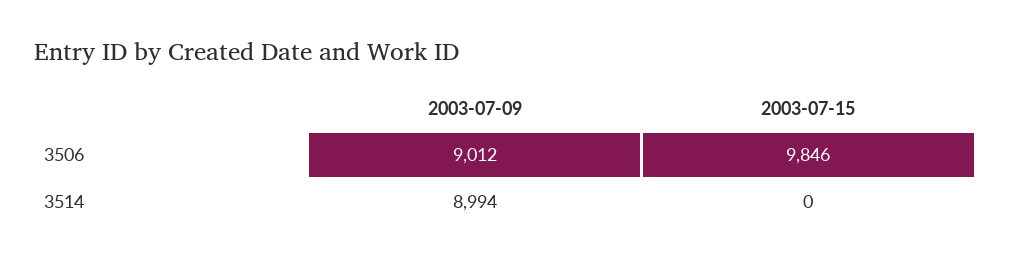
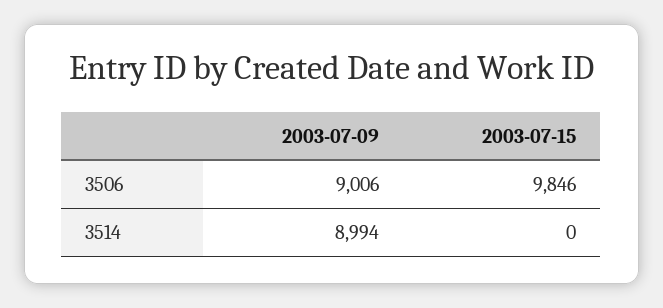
  {
    "2003-07-09": {
-     "3506": 9012,
+     "3506": 9006,
      "3514": 8994
    },
    "2003-07-15": {
      "3506": 9846,
      "3514": 0
    }
  }

